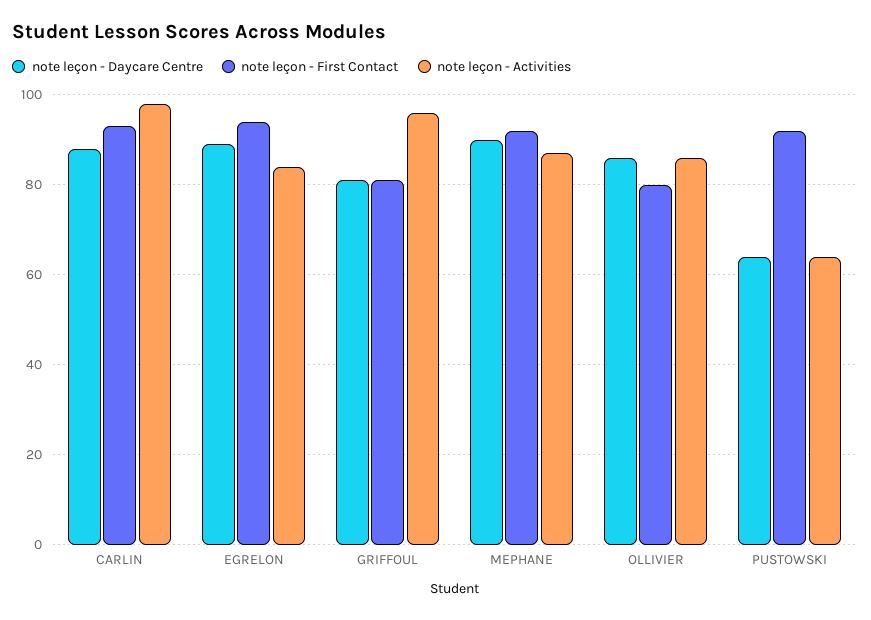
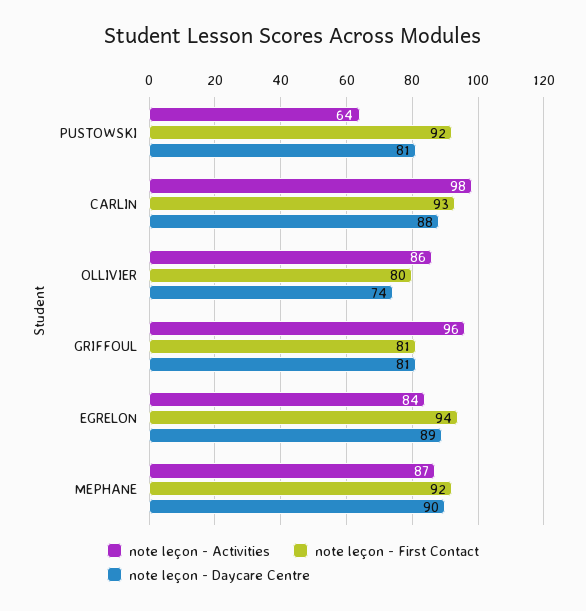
  {
    "note leçon - Daycare Centre": {
      "CARLIN": 88,
      "EGRELON": 89,
      "GRIFFOUL": 81,
      "MEPHANE": 90,
-     "OLLIVIER": 85,
+     "OLLIVIER": 74,
-     "PUSTOWSKI": 65
+     "PUSTOWSKI": 81
    },
    "note leçon - First Contact": {
      "CARLIN": 93,
      "EGRELON": 94,
      "GRIFFOUL": 81,
      "MEPHANE": 92,
      "OLLIVIER": 80,
      "PUSTOWSKI": 92
    },
    "note leçon - Activities": {
      "CARLIN": 98,
      "EGRELON": 84,
      "GRIFFOUL": 96,
      "MEPHANE": 87,
      "OLLIVIER": 86,
      "PUSTOWSKI": 64
    }
  }

